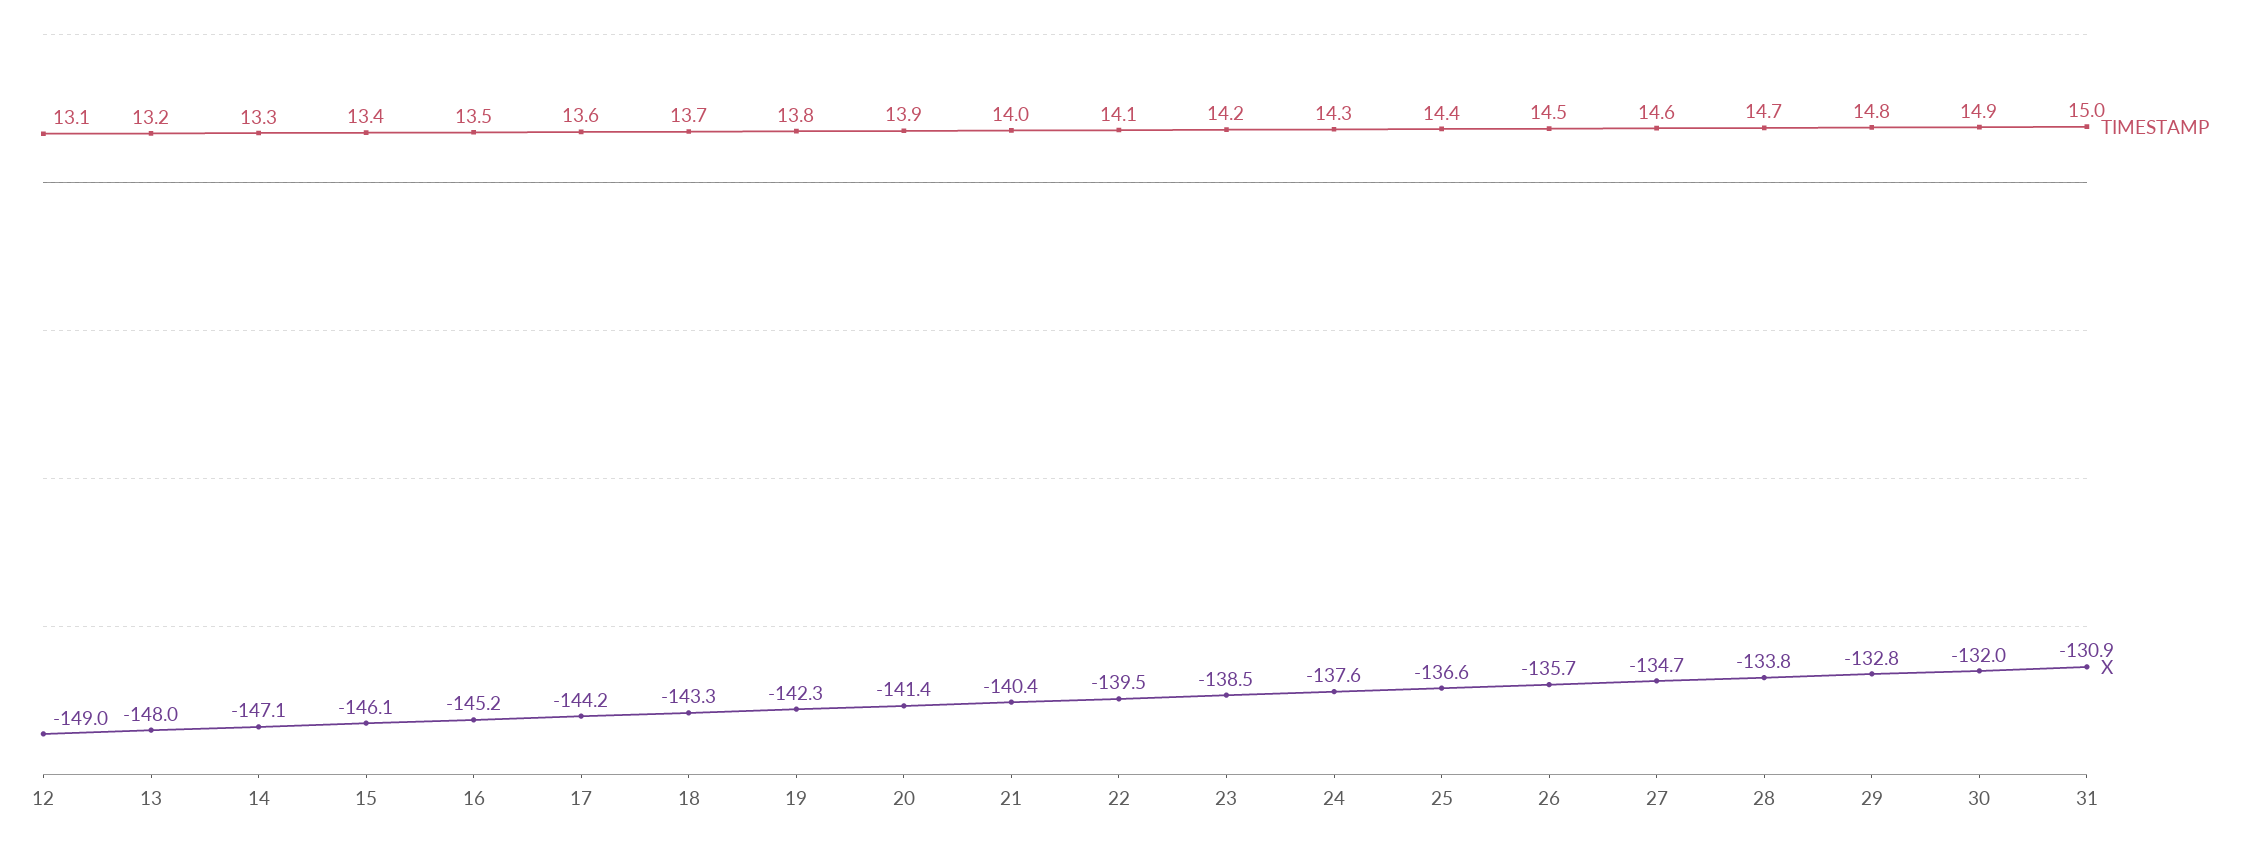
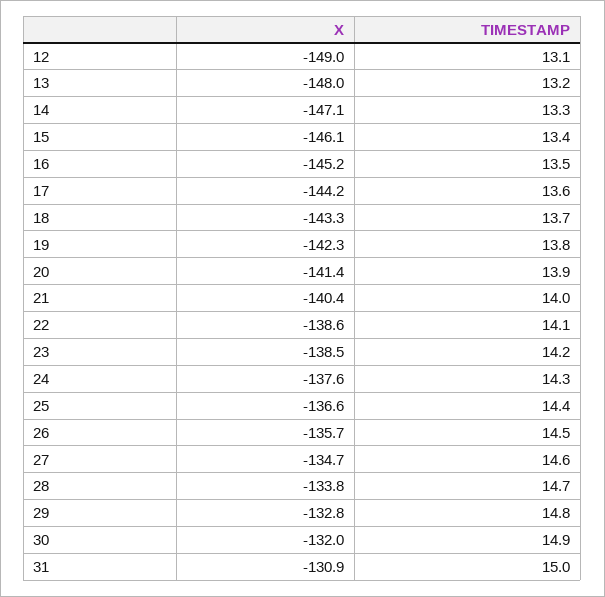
  {
    "TIMESTAMP": {
      "12": 13.1,
      "13": 13.2,
      "14": 13.3,
      "15": 13.4,
      "16": 13.5,
      "17": 13.6,
      "18": 13.7,
      "19": 13.8,
      "20": 13.9,
      "21": 14,
      "22": 14.1,
      "23": 14.2,
      "24": 14.3,
      "25": 14.4,
      "26": 14.5,
      "27": 14.6,
      "28": 14.7,
      "29": 14.8,
      "30": 14.9,
      "31": 15
    },
    "X": {
      "12": -149,
      "13": -148,
      "14": -147.1,
      "15": -146.1,
      "16": -145.2,
      "17": -144.2,
      "18": -143.3,
      "19": -142.3,
      "20": -141.4,
      "21": -140.4,
-     "22": -139.5,
+     "22": -138.6,
      "23": -138.5,
      "24": -137.6,
      "25": -136.6,
      "26": -135.7,
      "27": -134.7,
      "28": -133.8,
      "29": -132.8,
      "30": -132,
      "31": -130.9
    }
  }

